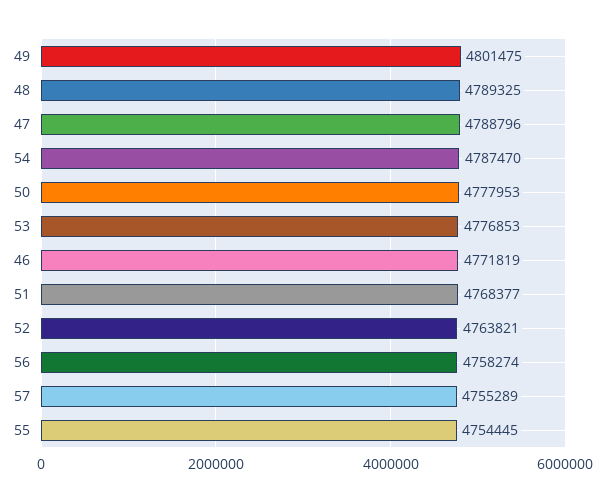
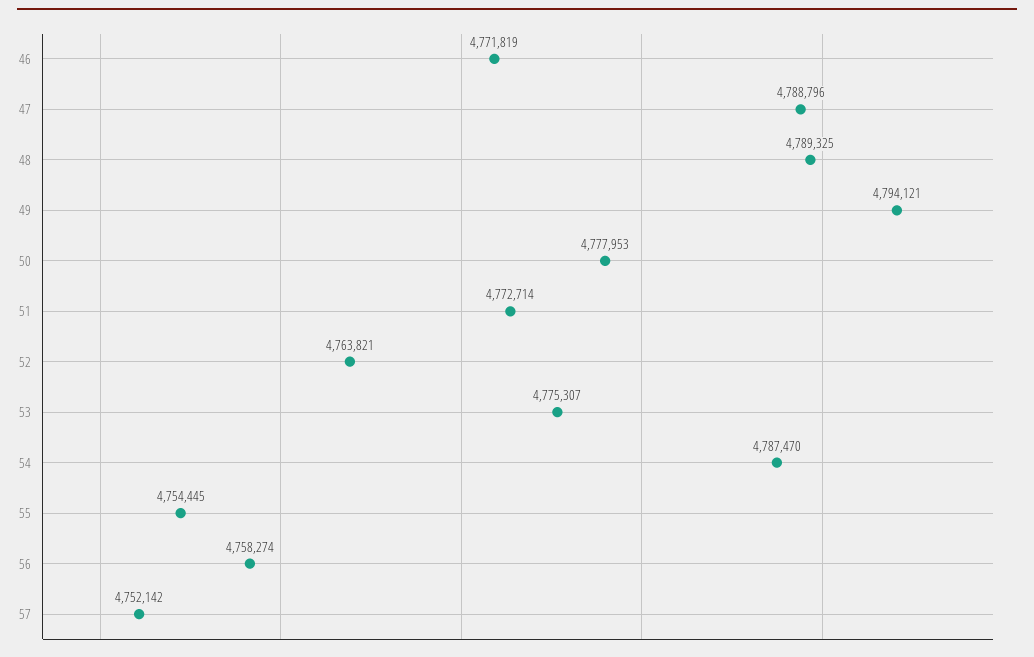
  {
-   "49": 4801475,
+   "49": 4794121,
    "48": 4789325,
    "47": 4788796,
    "54": 4787470,
    "50": 4777953,
-   "53": 4776853,
+   "53": 4775307,
    "46": 4771819,
-   "51": 4768377,
+   "51": 4772714,
    "52": 4763821,
    "56": 4758274,
-   "57": 4755289,
+   "57": 4752142,
    "55": 4754445
  }

